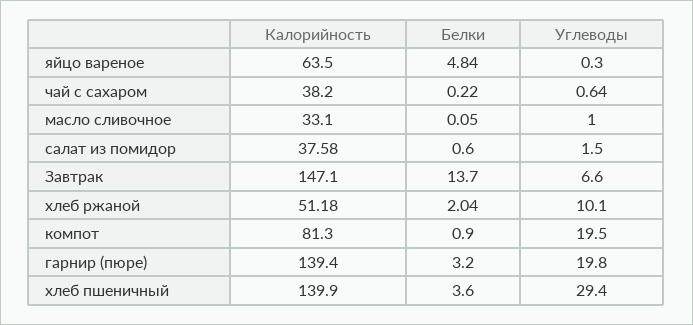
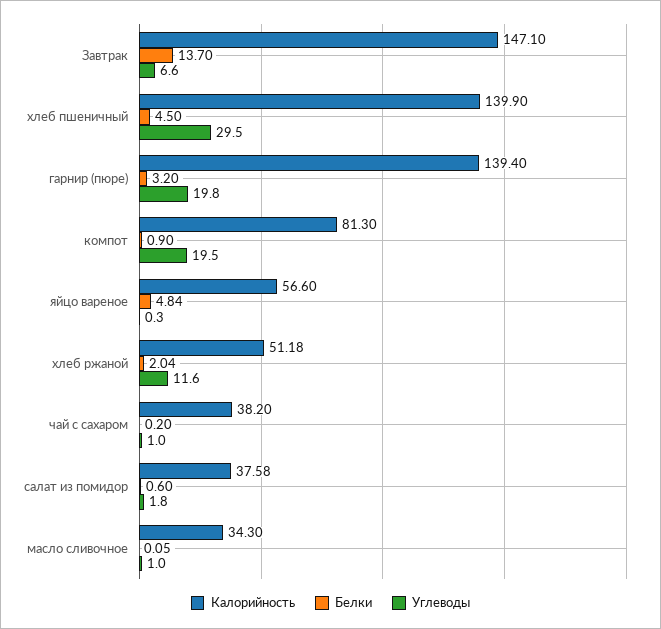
  {
    "Калорийность": {
-     "яйцо вареное": 63.5,
+     "яйцо вареное": 56.6,
      "чай с сахаром": 38.2,
-     "масло сливочное": 33.1,
+     "масло сливочное": 34.3,
      "салат из помидор": 37.58,
      "Завтрак": 147.1,
      "хлеб ржаной": 51.18,
      "компот": 81.3,
      "гарнир (пюре)": 139.4,
      "хлеб пшеничный": 139.9
    },
    "Белки": {
      "яйцо вареное": 4.84,
-     "чай с сахаром": 0.22,
+     "чай с сахаром": 0.2,
      "масло сливочное": 0.05,
      "салат из помидор": 0.6,
      "Завтрак": 13.7,
      "хлеб ржаной": 2.04,
      "компот": 0.9,
      "гарнир (пюре)": 3.2,
-     "хлеб пшеничный": 3.6
+     "хлеб пшеничный": 4.5
    },
    "Углеводы": {
      "яйцо вареное": 0.3,
-     "чай с сахаром": 0.64,
+     "чай с сахаром": 1,
      "масло сливочное": 1,
-     "салат из помидор": 1.5,
+     "салат из помидор": 1.8,
      "Завтрак": 6.6,
-     "хлеб ржаной": 10.1,
+     "хлеб ржаной": 11.6,
      "компот": 19.5,
      "гарнир (пюре)": 19.8,
-     "хлеб пшеничный": 29.4
+     "хлеб пшеничный": 29.5
    }
  }

